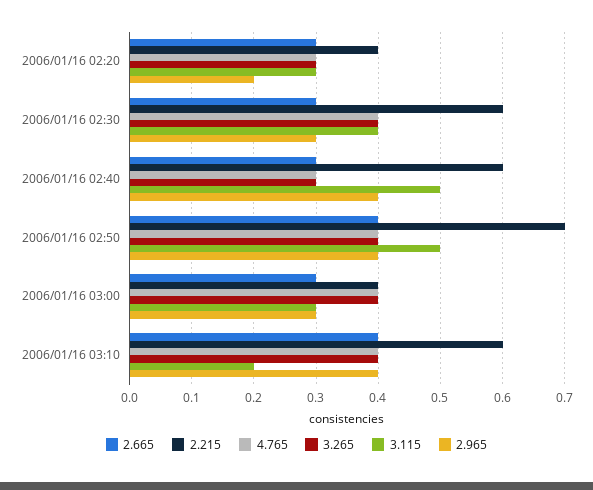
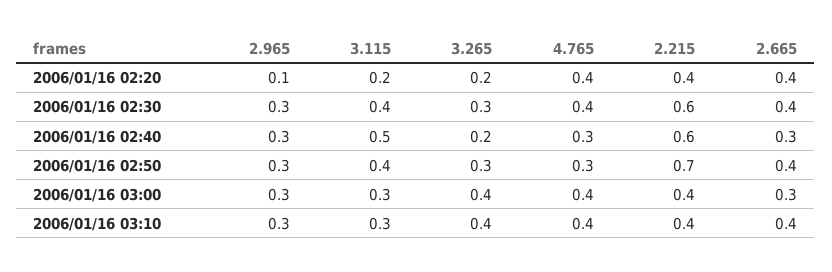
  {
    "2.665": {
-     "2006/01/16 02:20": 0.3,
+     "2006/01/16 02:20": 0.4,
-     "2006/01/16 02:30": 0.3,
+     "2006/01/16 02:30": 0.4,
      "2006/01/16 02:40": 0.3,
      "2006/01/16 02:50": 0.4,
      "2006/01/16 03:00": 0.3,
      "2006/01/16 03:10": 0.4
    },
    "2.215": {
      "2006/01/16 02:20": 0.4,
      "2006/01/16 02:30": 0.6,
      "2006/01/16 02:40": 0.6,
      "2006/01/16 02:50": 0.7,
      "2006/01/16 03:00": 0.4,
-     "2006/01/16 03:10": 0.6
+     "2006/01/16 03:10": 0.4
    },
    "4.765": {
-     "2006/01/16 02:20": 0.3,
+     "2006/01/16 02:20": 0.4,
      "2006/01/16 02:30": 0.4,
      "2006/01/16 02:40": 0.3,
-     "2006/01/16 02:50": 0.4,
+     "2006/01/16 02:50": 0.3,
      "2006/01/16 03:00": 0.4,
      "2006/01/16 03:10": 0.4
    },
    "3.265": {
-     "2006/01/16 02:20": 0.3,
+     "2006/01/16 02:20": 0.2,
-     "2006/01/16 02:30": 0.4,
+     "2006/01/16 02:30": 0.3,
-     "2006/01/16 02:40": 0.3,
+     "2006/01/16 02:40": 0.2,
-     "2006/01/16 02:50": 0.4,
+     "2006/01/16 02:50": 0.3,
      "2006/01/16 03:00": 0.4,
      "2006/01/16 03:10": 0.4
    },
    "3.115": {
-     "2006/01/16 02:20": 0.3,
+     "2006/01/16 02:20": 0.2,
      "2006/01/16 02:30": 0.4,
      "2006/01/16 02:40": 0.5,
-     "2006/01/16 02:50": 0.5,
+     "2006/01/16 02:50": 0.4,
      "2006/01/16 03:00": 0.3,
-     "2006/01/16 03:10": 0.2
+     "2006/01/16 03:10": 0.3
    },
    "2.965": {
-     "2006/01/16 02:20": 0.2,
+     "2006/01/16 02:20": 0.1,
      "2006/01/16 02:30": 0.3,
-     "2006/01/16 02:40": 0.4,
+     "2006/01/16 02:40": 0.3,
-     "2006/01/16 02:50": 0.4,
+     "2006/01/16 02:50": 0.3,
      "2006/01/16 03:00": 0.3,
-     "2006/01/16 03:10": 0.4
+     "2006/01/16 03:10": 0.3
    }
  }

